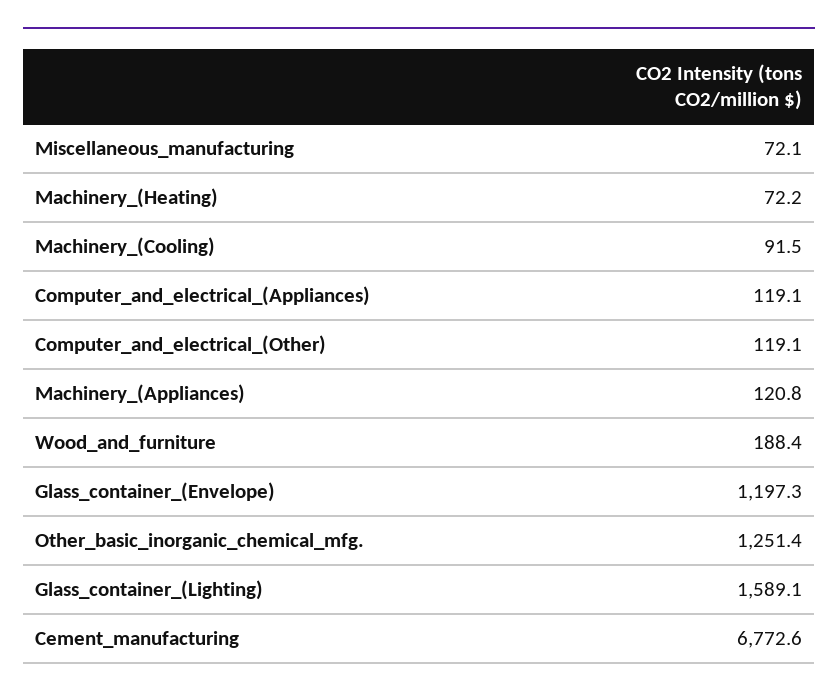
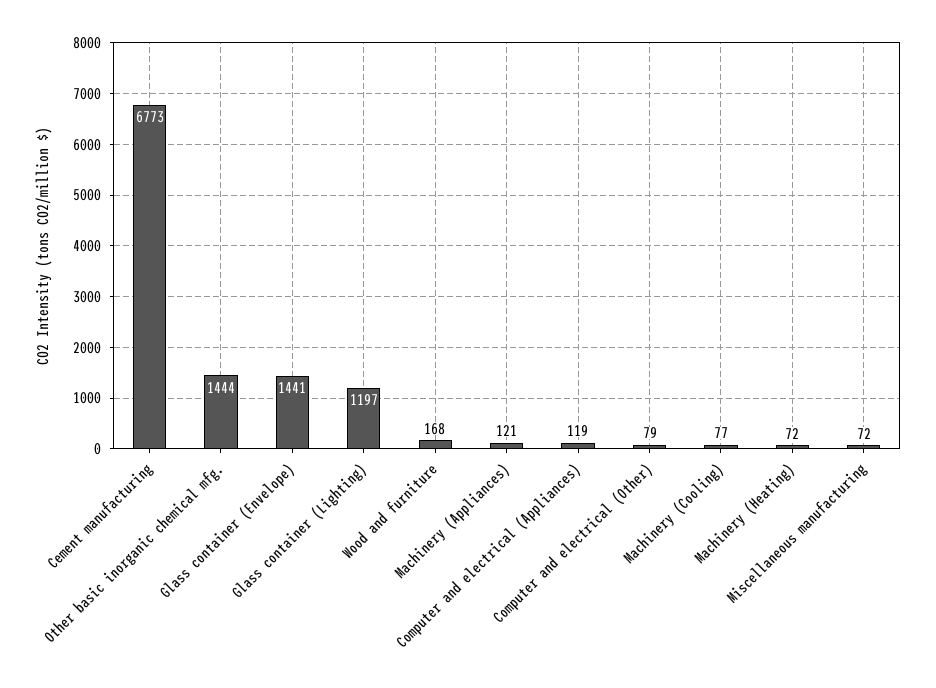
  {
    "Miscellaneous_manufacturing": 72.1,
    "Machinery_(Heating)": 72.2,
-   "Machinery_(Cooling)": 91.5,
+   "Machinery_(Cooling)": 77,
    "Computer_and_electrical_(Appliances)": 119.1,
-   "Computer_and_electrical_(Other)": 119.1,
+   "Computer_and_electrical_(Other)": 79,
    "Machinery_(Appliances)": 120.8,
-   "Wood_and_furniture": 188.4,
+   "Wood_and_furniture": 168,
-   "Glass_container_(Envelope)": 1197.3,
+   "Glass_container_(Envelope)": 1441,
-   "Other_basic_inorganic_chemical_mfg.": 1251.4,
+   "Other_basic_inorganic_chemical_mfg.": 1444,
-   "Glass_container_(Lighting)": 1589.1,
+   "Glass_container_(Lighting)": 1197,
    "Cement_manufacturing": 6772.6
  }

